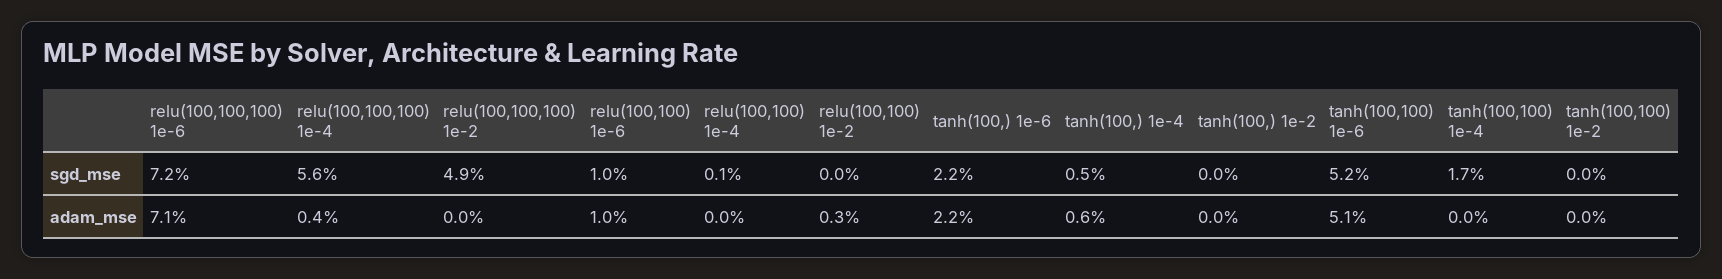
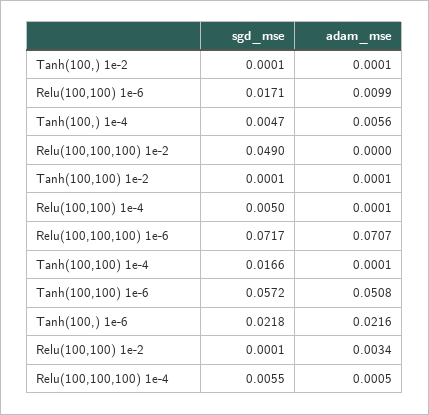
  {
    "relu(100,100,100) 1e-6": {
      "sgd_mse": 0.0717,
      "adam_mse": 0.0707
    },
    "relu(100,100,100) 1e-4": {
-     "sgd_mse": 0.056,
+     "sgd_mse": 0.0055,
-     "adam_mse": 0.004
+     "adam_mse": 0.0005
    },
    "relu(100,100,100) 1e-2": {
      "sgd_mse": 0.049,
      "adam_mse": 0
    },
    "relu(100,100) 1e-6": {
-     "sgd_mse": 0.01,
+     "sgd_mse": 0.0171,
      "adam_mse": 0.0099
    },
    "relu(100,100) 1e-4": {
-     "sgd_mse": 0.001,
+     "sgd_mse": 0.005,
      "adam_mse": 0.0001
    },
    "relu(100,100) 1e-2": {
      "sgd_mse": 0.0001,
      "adam_mse": 0.0034
    },
    "tanh(100,) 1e-6": {
      "sgd_mse": 0.0218,
      "adam_mse": 0.0216
    },
    "tanh(100,) 1e-4": {
      "sgd_mse": 0.0047,
      "adam_mse": 0.0056
    },
    "tanh(100,) 1e-2": {
      "sgd_mse": 0.0001,
      "adam_mse": 0.0001
    },
    "tanh(100,100) 1e-6": {
-     "sgd_mse": 0.052,
+     "sgd_mse": 0.0572,
      "adam_mse": 0.0508
    },
    "tanh(100,100) 1e-4": {
      "sgd_mse": 0.0166,
      "adam_mse": 0.0001
    },
    "tanh(100,100) 1e-2": {
      "sgd_mse": 0.0001,
      "adam_mse": 0.0001
    }
  }

